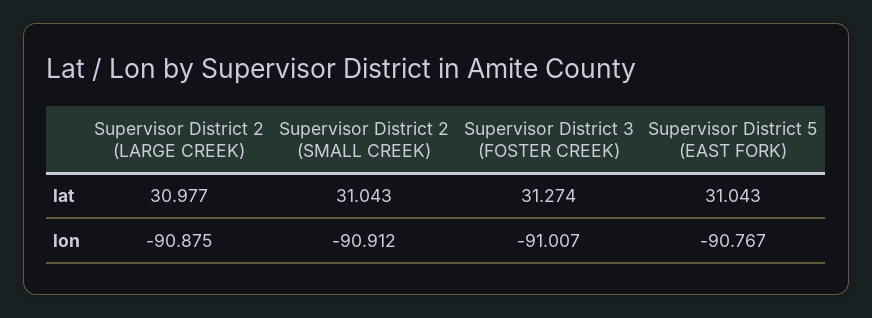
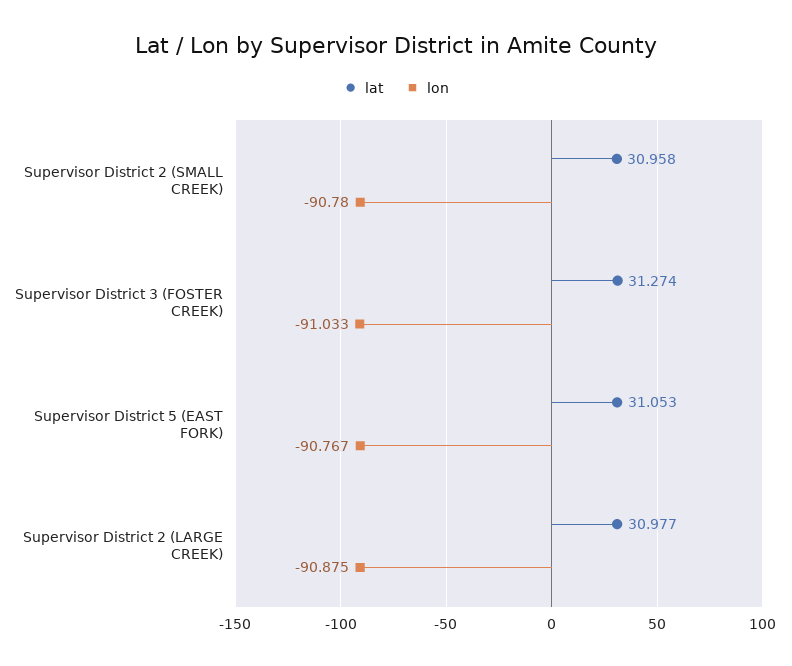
  {
    "lat": {
      "Supervisor District 2 (LARGE CREEK)": 30.977,
-     "Supervisor District 2 (SMALL CREEK)": 31.043,
+     "Supervisor District 2 (SMALL CREEK)": 30.958,
      "Supervisor District 3 (FOSTER CREEK)": 31.274,
-     "Supervisor District 5 (EAST FORK)": 31.043
+     "Supervisor District 5 (EAST FORK)": 31.053
    },
    "lon": {
      "Supervisor District 2 (LARGE CREEK)": -90.875,
-     "Supervisor District 2 (SMALL CREEK)": -90.912,
+     "Supervisor District 2 (SMALL CREEK)": -90.78,
-     "Supervisor District 3 (FOSTER CREEK)": -91.007,
+     "Supervisor District 3 (FOSTER CREEK)": -91.033,
      "Supervisor District 5 (EAST FORK)": -90.767
    }
  }

